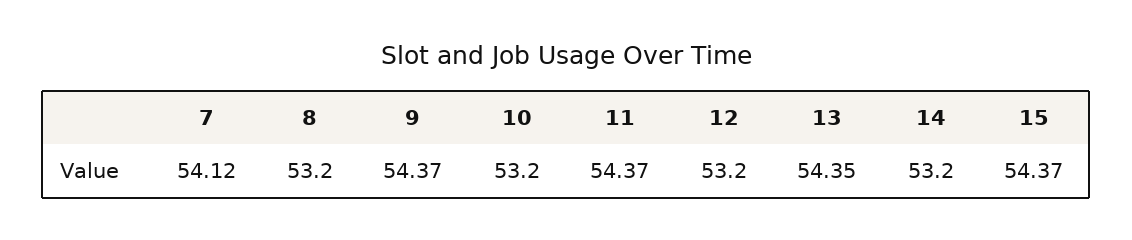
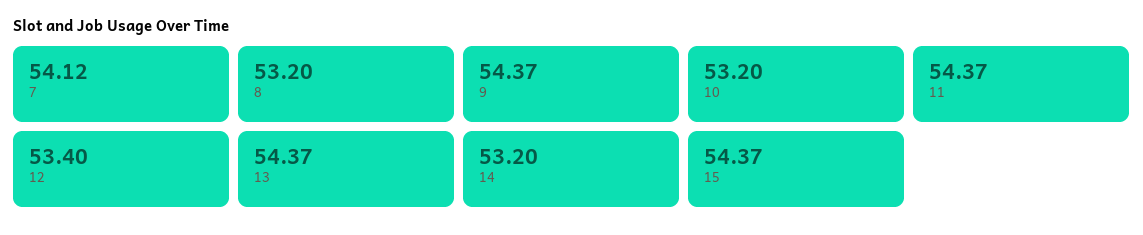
  {
    "7": 54.12,
    "8": 53.2,
    "9": 54.37,
    "10": 53.2,
    "11": 54.37,
-   "12": 53.2,
+   "12": 53.4,
-   "13": 54.35,
+   "13": 54.37,
    "14": 53.2,
    "15": 54.37
  }

